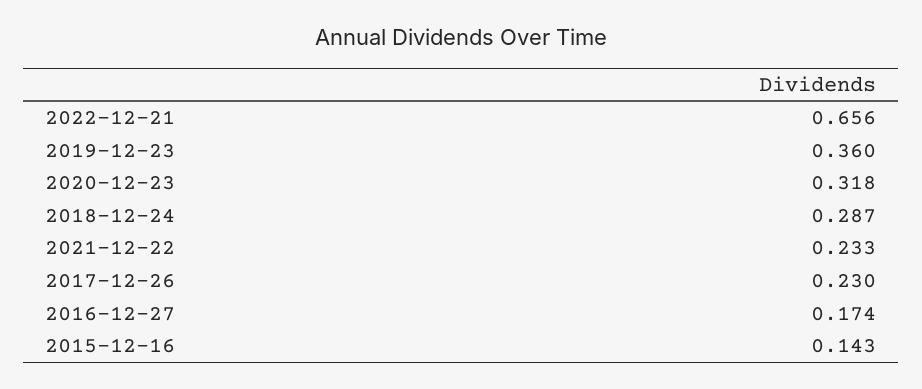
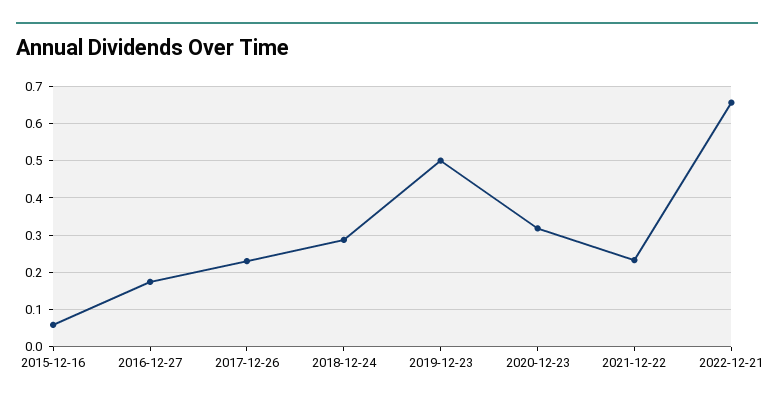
  {
    "2022-12-21": 0.656,
-   "2019-12-23": 0.36,
+   "2019-12-23": 0.5,
    "2020-12-23": 0.318,
    "2018-12-24": 0.287,
    "2021-12-22": 0.233,
    "2017-12-26": 0.23,
    "2016-12-27": 0.174,
-   "2015-12-16": 0.143
+   "2015-12-16": 0.06
  }

